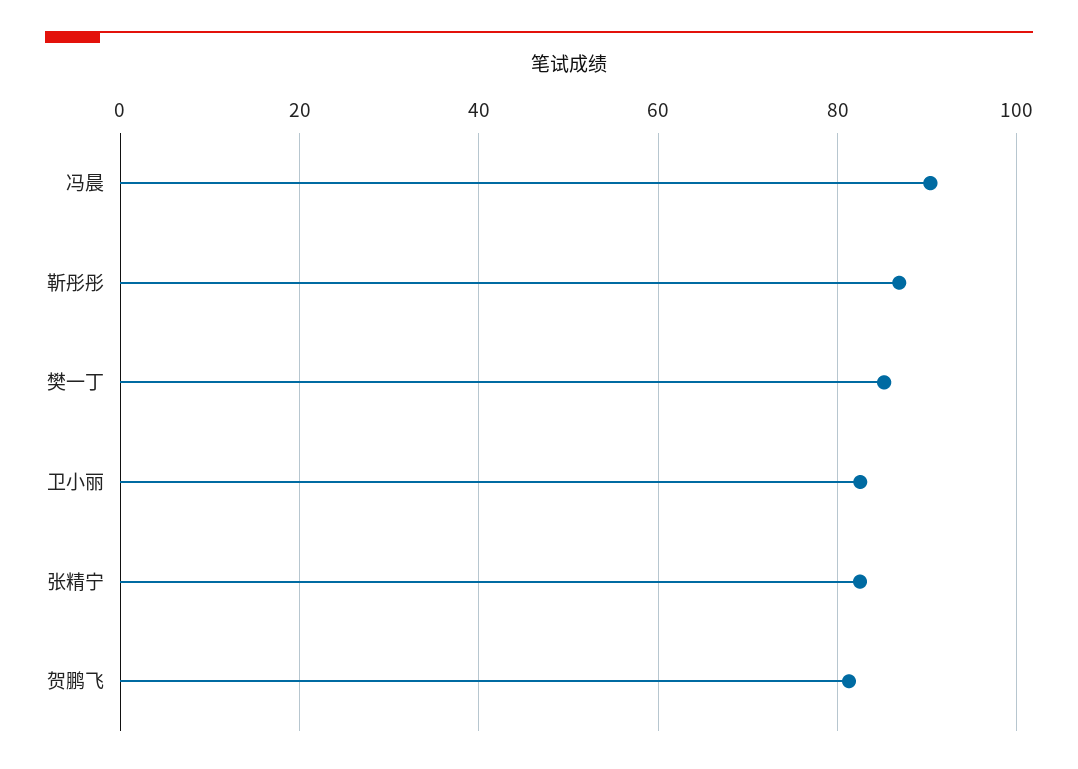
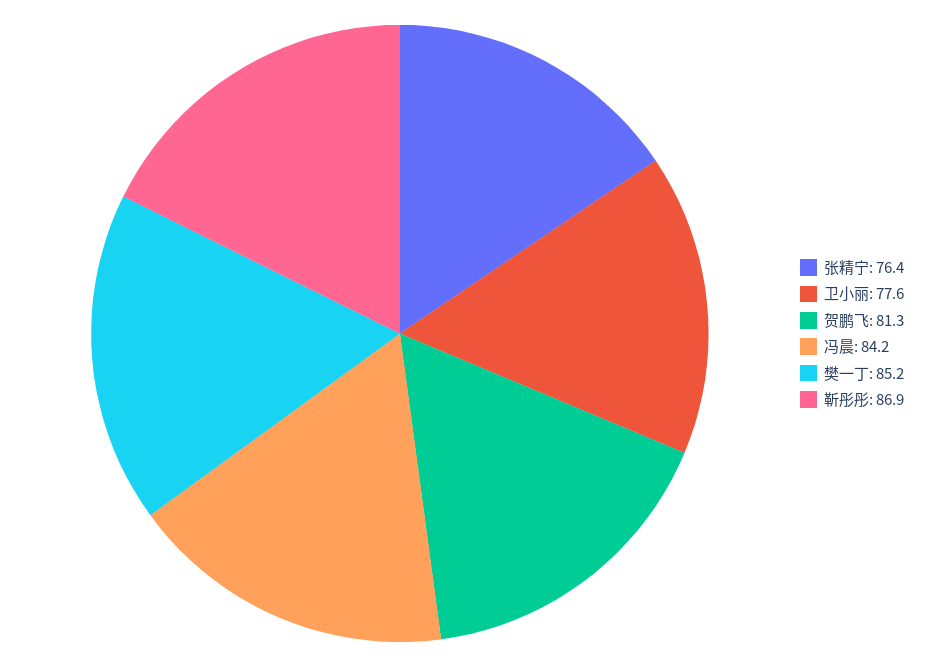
  {
-   "冯晨": 90,
+   "冯晨": 84.2,
    "靳彤彤": 86.9,
    "樊一丁": 85.2,
-   "卫小丽": 82,
+   "卫小丽": 77.6,
-   "张精宁": 82,
+   "张精宁": 76.4,
    "贺鹏飞": 81.3
  }

